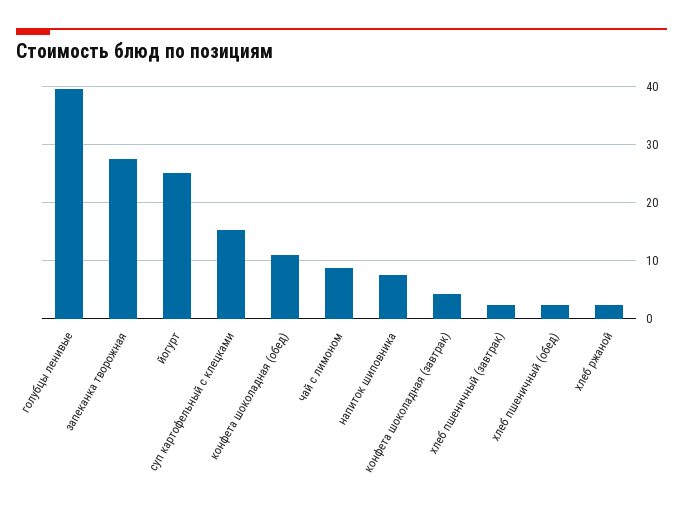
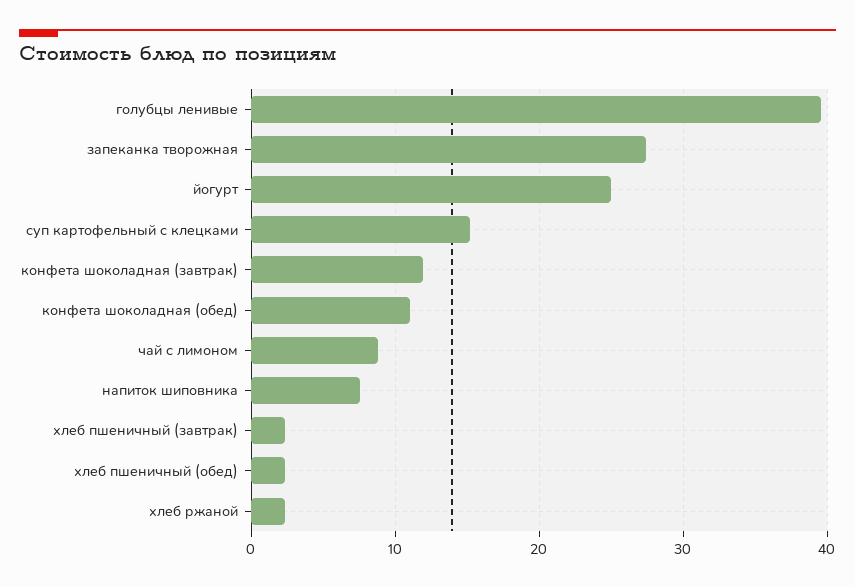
  {
    "голубцы ленивые": 40,
    "запеканка творожная": 27,
    "йогурт": 25,
    "суп картофельный с клецками": 15,
    "конфета шоколадная (обед)": 11,
    "чай с лимоном": 9,
    "напиток шиповника": 8,
-   "конфета шоколадная (завтрак)": 4,
+   "конфета шоколадная (завтрак)": 12,
    "хлеб пшеничный (завтрак)": 2,
    "хлеб пшеничный (обед)": 2,
    "хлеб ржаной": 2
  }

